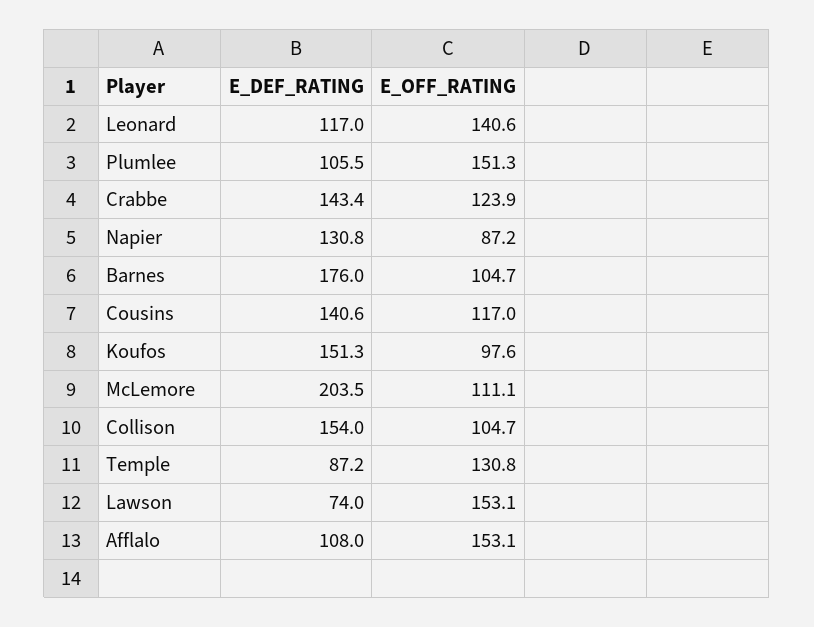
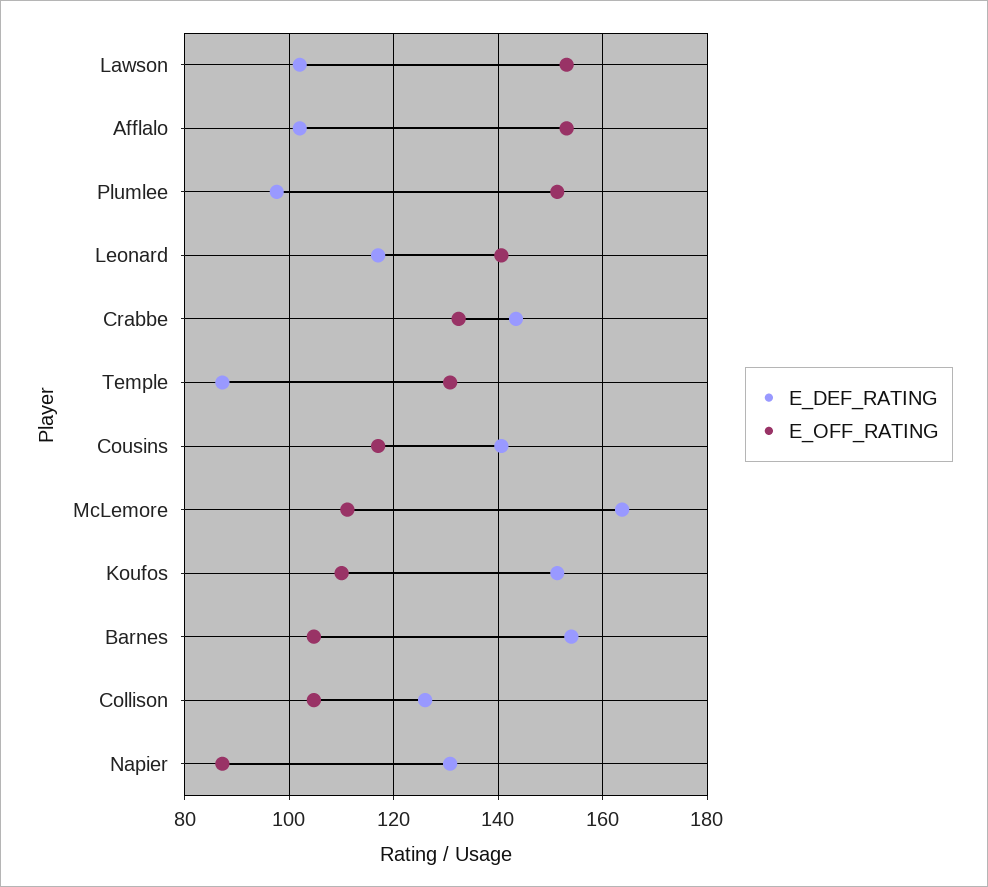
  {
    "E_DEF_RATING": {
      "Leonard": 117,
-     "Plumlee": 105.5,
+     "Plumlee": 98,
      "Crabbe": 143.4,
      "Napier": 130.8,
-     "Barnes": 176,
+     "Barnes": 154,
      "Cousins": 140.6,
      "Koufos": 151.3,
-     "McLemore": 203.5,
+     "McLemore": 164,
-     "Collison": 154,
+     "Collison": 126,
      "Temple": 87.2,
-     "Lawson": 74,
+     "Lawson": 102,
-     "Afflalo": 108
+     "Afflalo": 102
    },
    "E_OFF_RATING": {
      "Leonard": 140.6,
      "Plumlee": 151.3,
-     "Crabbe": 123.9,
+     "Crabbe": 132,
      "Napier": 87.2,
      "Barnes": 104.7,
      "Cousins": 117,
-     "Koufos": 97.6,
+     "Koufos": 110,
      "McLemore": 111.1,
      "Collison": 104.7,
      "Temple": 130.8,
      "Lawson": 153.1,
      "Afflalo": 153.1
    }
  }

